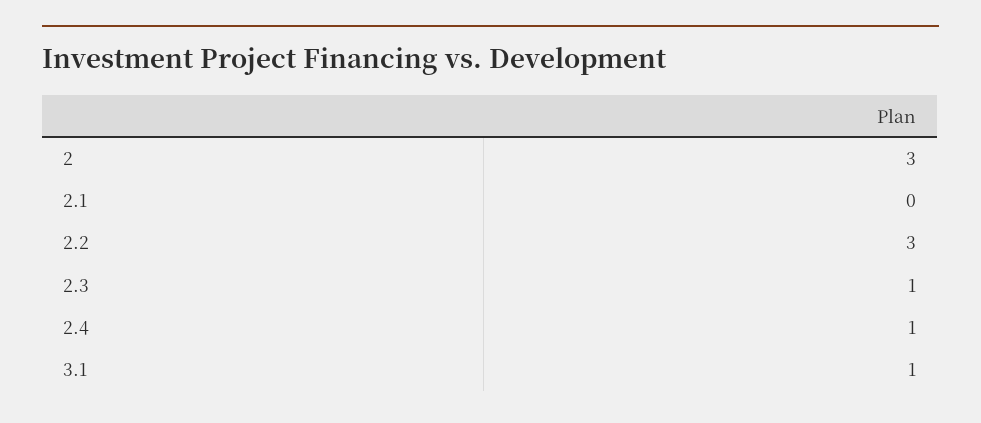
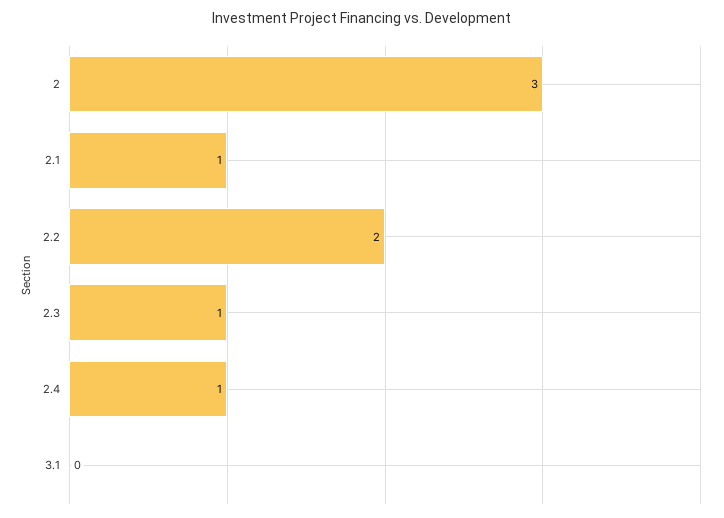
  {
    "2": 3,
-   "2.1": 0,
+   "2.1": 1,
-   "2.2": 3,
+   "2.2": 2,
    "2.3": 1,
    "2.4": 1,
-   "3.1": 1
+   "3.1": 0
  }

